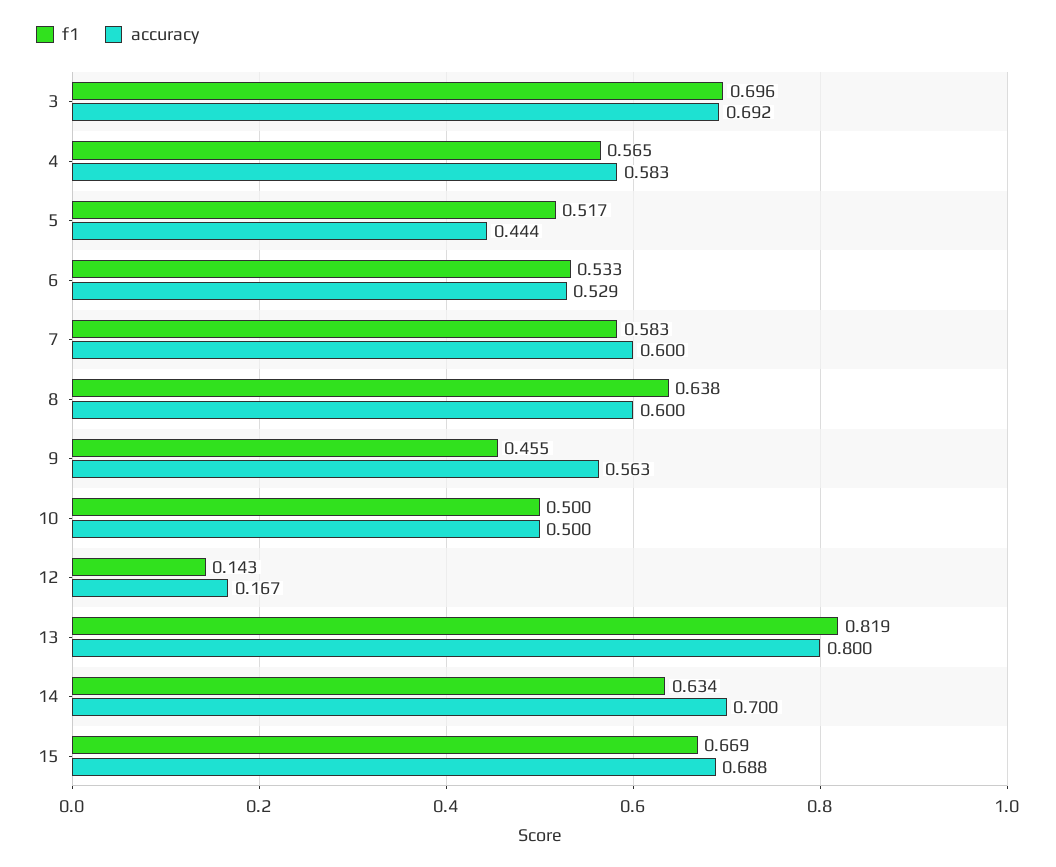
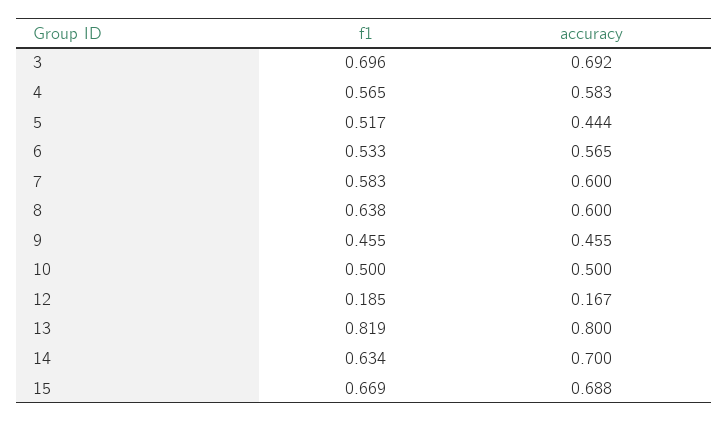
  {
    "f1": {
      "3": 0.696,
      "4": 0.565,
      "5": 0.517,
      "6": 0.533,
      "7": 0.583,
      "8": 0.638,
      "9": 0.455,
      "10": 0.5,
-     "12": 0.143,
+     "12": 0.185,
      "13": 0.819,
      "14": 0.634,
      "15": 0.669
    },
    "accuracy": {
      "3": 0.692,
      "4": 0.583,
      "5": 0.444,
-     "6": 0.529,
+     "6": 0.565,
      "7": 0.6,
      "8": 0.6,
-     "9": 0.563,
+     "9": 0.455,
      "10": 0.5,
      "12": 0.167,
      "13": 0.8,
      "14": 0.7,
      "15": 0.688
    }
  }

